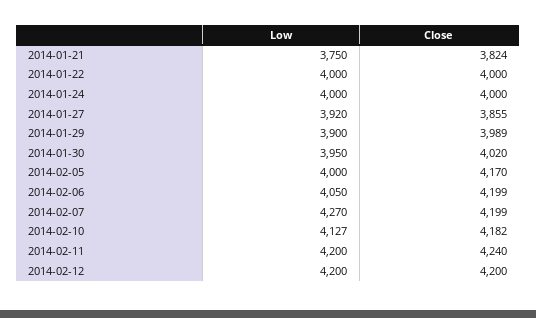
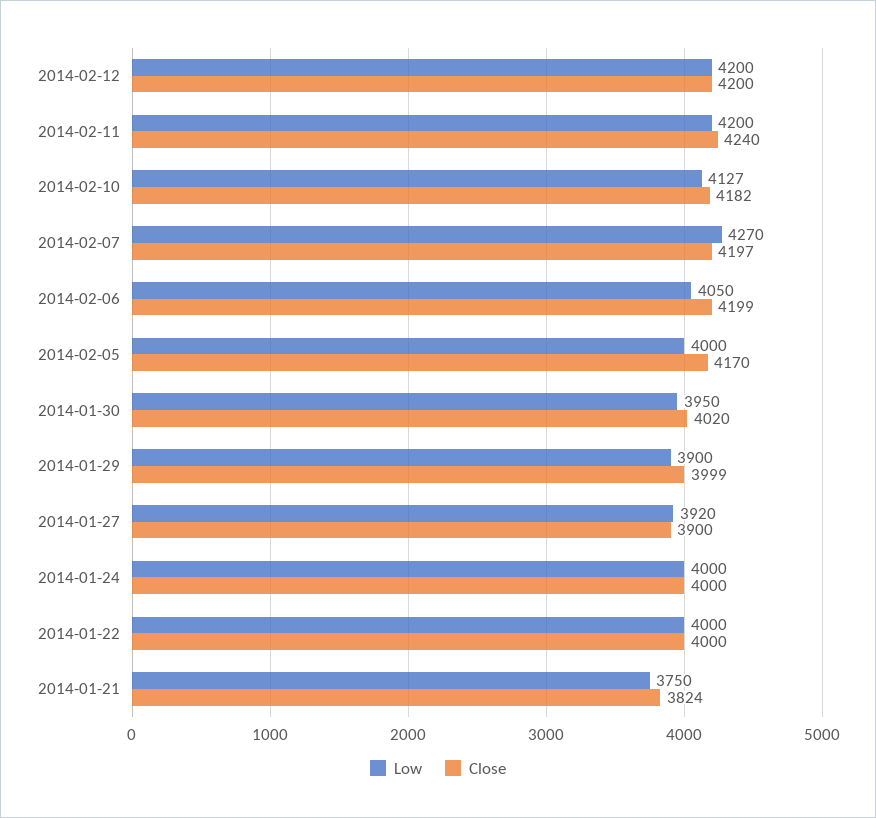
  {
    "Low": {
      "2014-01-21": 3750,
      "2014-01-22": 4000,
      "2014-01-24": 4000,
      "2014-01-27": 3920,
      "2014-01-29": 3900,
      "2014-01-30": 3950,
      "2014-02-05": 4000,
      "2014-02-06": 4050,
      "2014-02-07": 4270,
      "2014-02-10": 4127,
      "2014-02-11": 4200,
      "2014-02-12": 4200
    },
    "Close": {
      "2014-01-21": 3824,
      "2014-01-22": 4000,
      "2014-01-24": 4000,
-     "2014-01-27": 3855,
+     "2014-01-27": 3900,
-     "2014-01-29": 3989,
+     "2014-01-29": 3999,
      "2014-01-30": 4020,
      "2014-02-05": 4170,
      "2014-02-06": 4199,
-     "2014-02-07": 4199,
+     "2014-02-07": 4197,
      "2014-02-10": 4182,
      "2014-02-11": 4240,
      "2014-02-12": 4200
    }
  }

